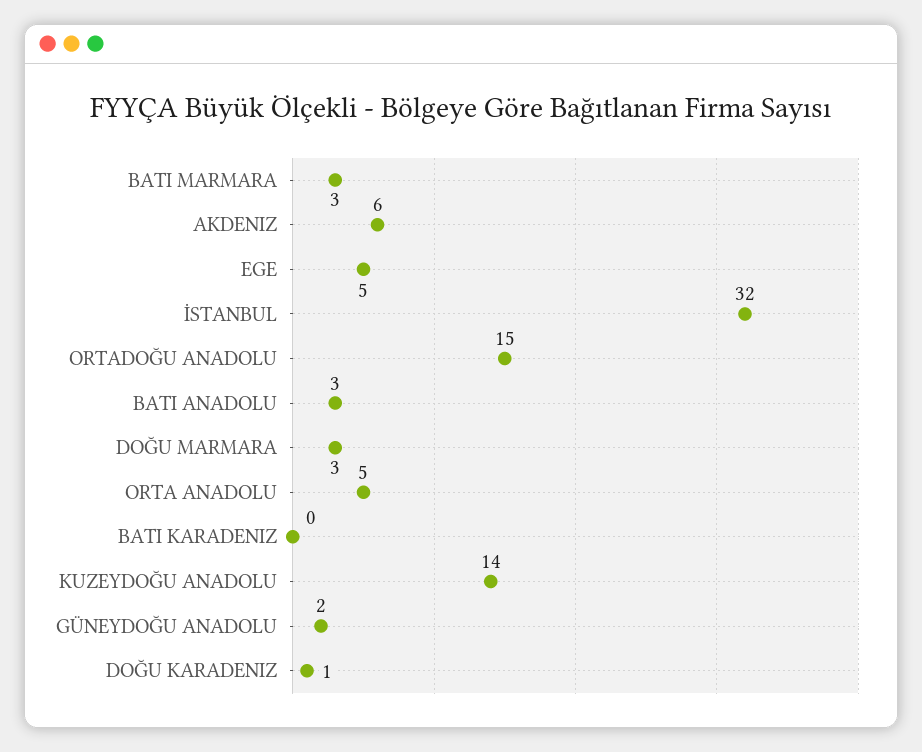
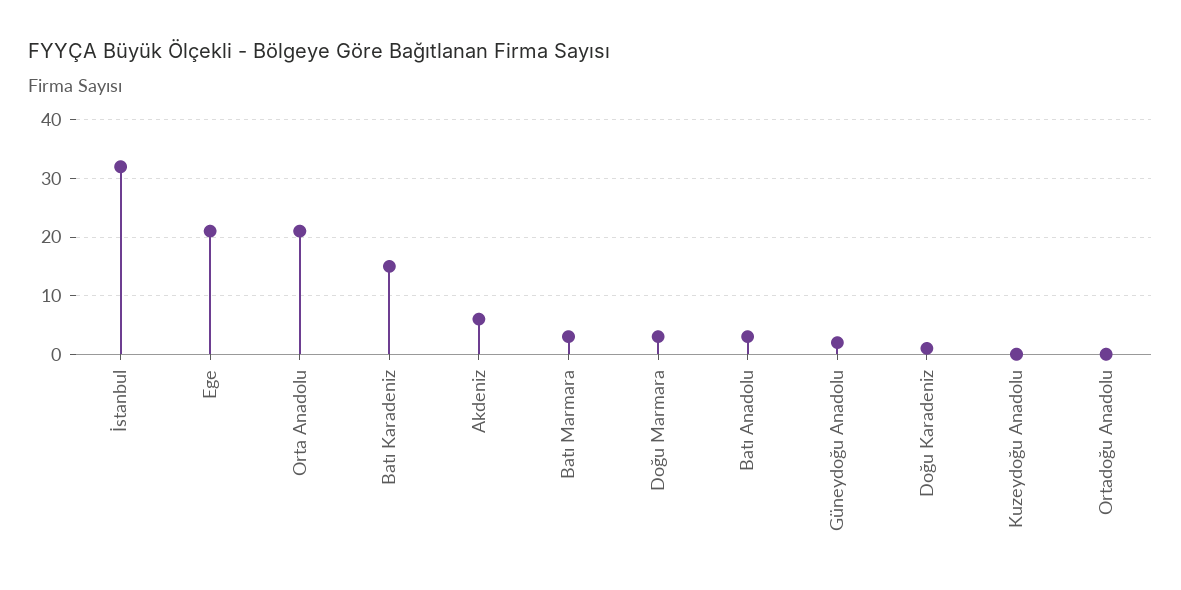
  {
    "BATI MARMARA": 3,
    "AKDENIZ": 6,
-   "EGE": 5,
+   "EGE": 20,
    "İSTANBUL": 32,
-   "ORTADOĞU ANADOLU": 15,
+   "ORTADOĞU ANADOLU": 0,
    "BATI ANADOLU": 3,
    "DOĞU MARMARA": 3,
-   "ORTA ANADOLU": 5,
+   "ORTA ANADOLU": 20,
-   "BATI KARADENIZ": 0,
+   "BATI KARADENIZ": 15,
-   "KUZEYDOĞU ANADOLU": 14,
+   "KUZEYDOĞU ANADOLU": 0,
    "GÜNEYDOĞU ANADOLU": 2,
    "DOĞU KARADENIZ": 1
  }

